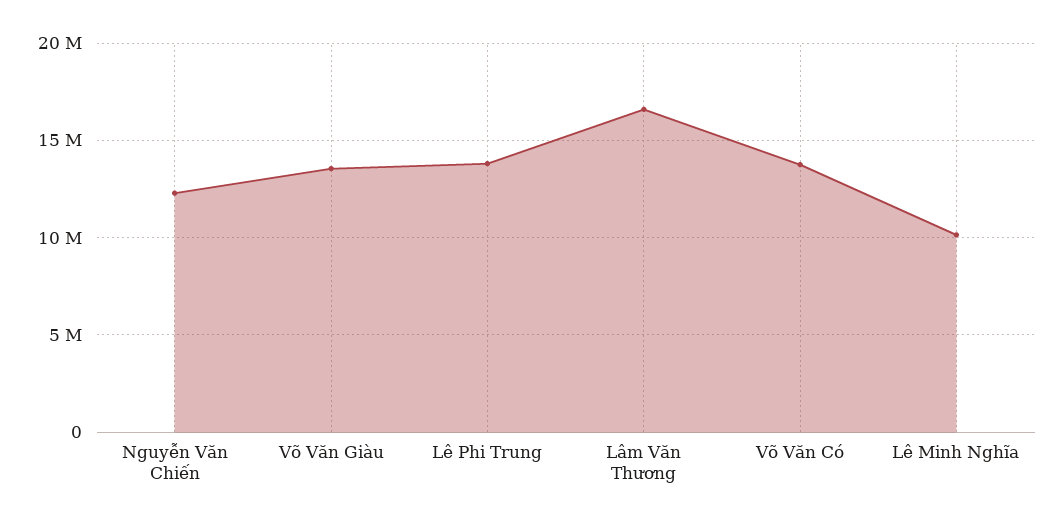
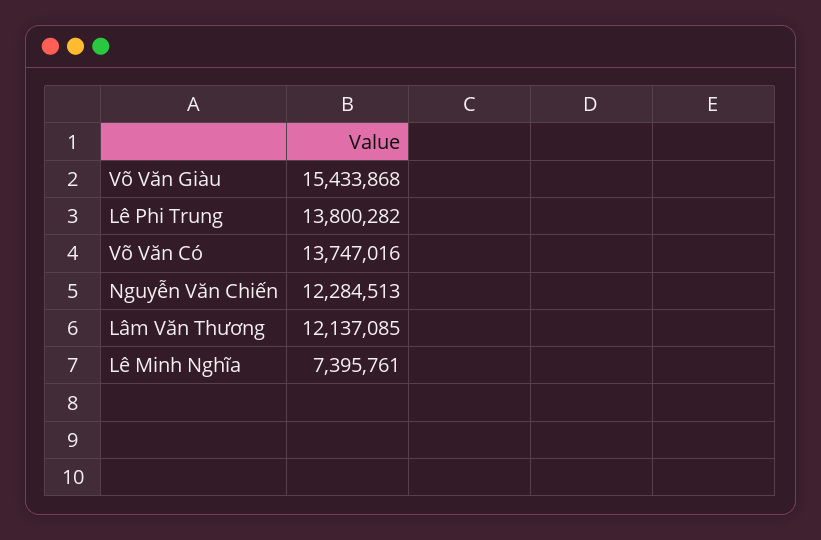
  {
    "Nguyễn Văn Chiến": 12284513,
-   "Võ Văn Giàu": 13500000,
+   "Võ Văn Giàu": 15433868,
    "Lê Phi Trung": 13800282,
-   "Lâm Văn Thương": 16500000,
+   "Lâm Văn Thương": 12137085,
    "Võ Văn Có": 13747016,
-   "Lê Minh Nghĩa": 10000000
+   "Lê Minh Nghĩa": 7395761
  }

